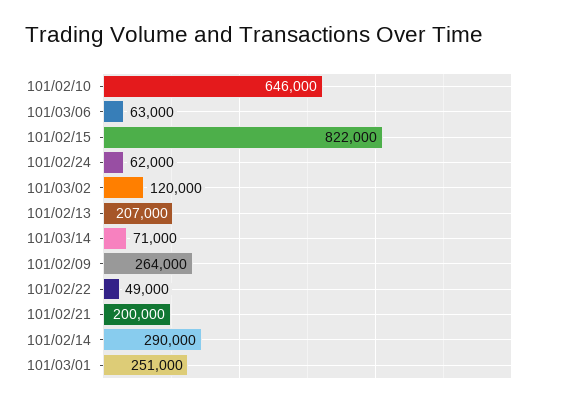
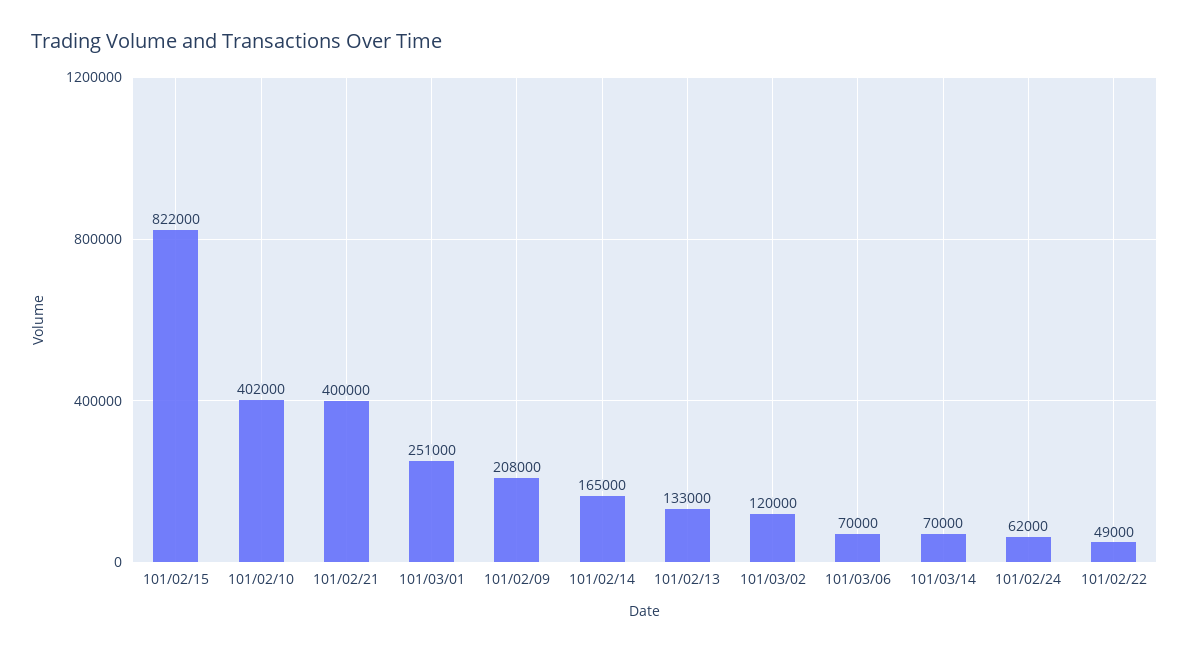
  {
-   "101/02/10": 646000,
+   "101/02/10": 402000,
-   "101/03/06": 63000,
+   "101/03/06": 70000,
    "101/02/15": 822000,
    "101/02/24": 62000,
    "101/03/02": 120000,
-   "101/02/13": 207000,
+   "101/02/13": 133000,
-   "101/03/14": 71000,
+   "101/03/14": 70000,
-   "101/02/09": 264000,
+   "101/02/09": 208000,
    "101/02/22": 49000,
-   "101/02/21": 200000,
+   "101/02/21": 400000,
-   "101/02/14": 290000,
+   "101/02/14": 165000,
    "101/03/01": 251000
  }

